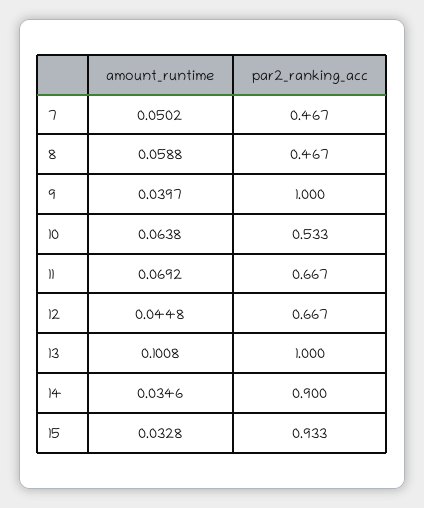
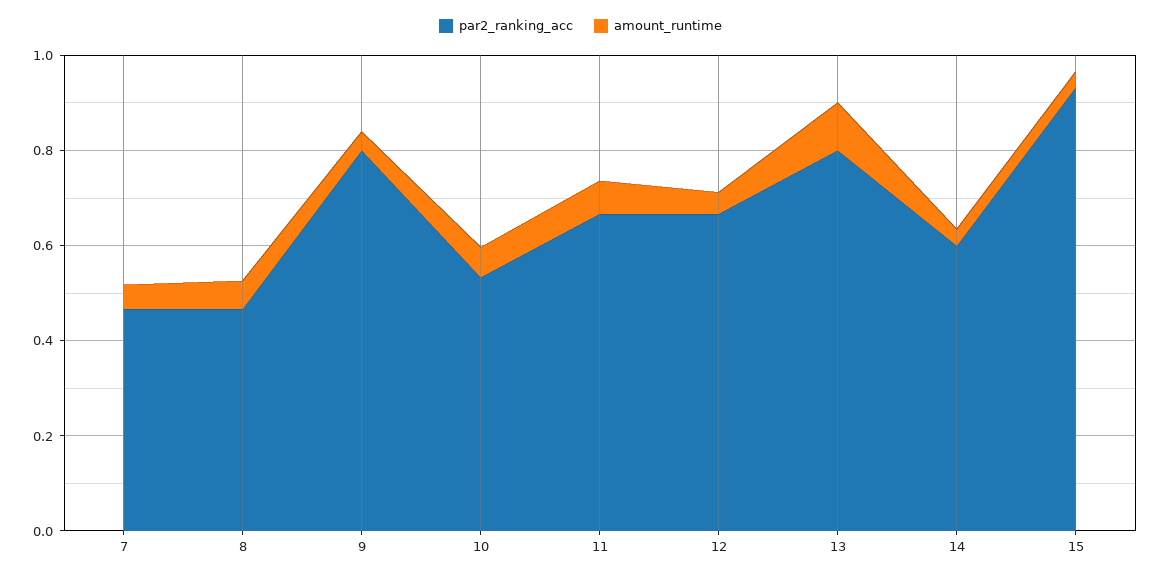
  {
    "amount_runtime": {
      "7": 0.0502,
      "8": 0.0588,
      "9": 0.0397,
      "10": 0.0638,
      "11": 0.0692,
      "12": 0.0448,
      "13": 0.1008,
      "14": 0.0346,
      "15": 0.0328
    },
    "par2_ranking_acc": {
      "7": 0.467,
      "8": 0.467,
-     "9": 1,
+     "9": 0.8,
      "10": 0.533,
      "11": 0.667,
      "12": 0.667,
-     "13": 1,
+     "13": 0.8,
-     "14": 0.9,
+     "14": 0.6,
      "15": 0.933
    }
  }

